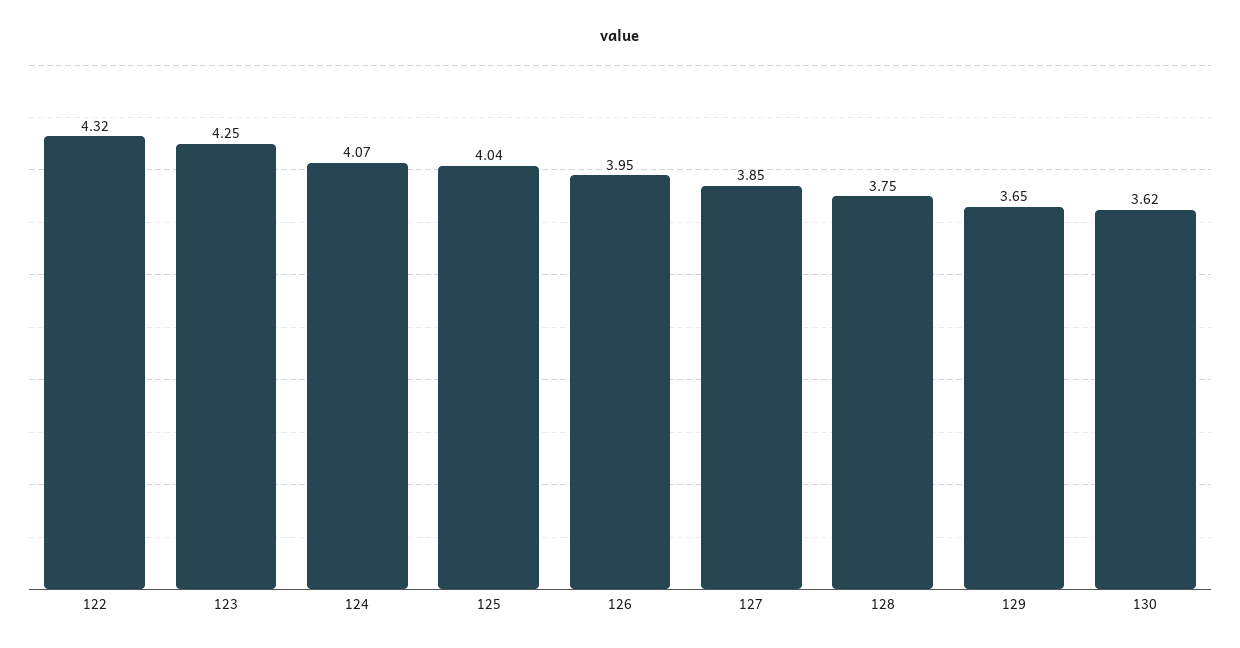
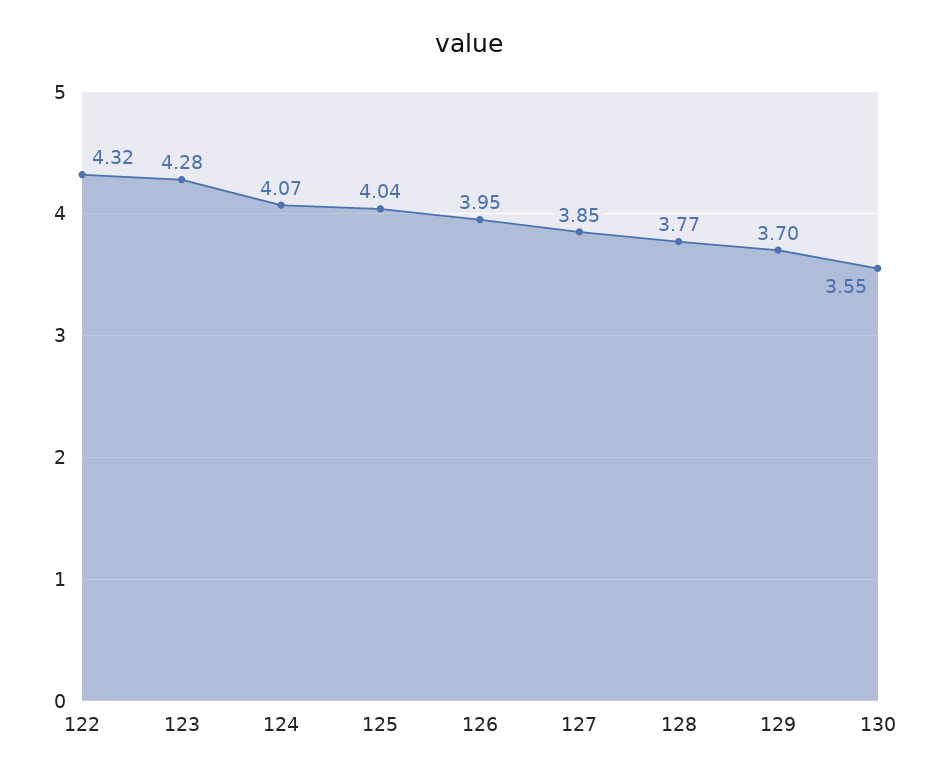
  {
    "122": 4.32,
-   "123": 4.25,
+   "123": 4.28,
    "124": 4.07,
    "125": 4.04,
    "126": 3.95,
    "127": 3.85,
-   "128": 3.75,
+   "128": 3.77,
-   "129": 3.65,
+   "129": 3.7,
-   "130": 3.62
+   "130": 3.55
  }

